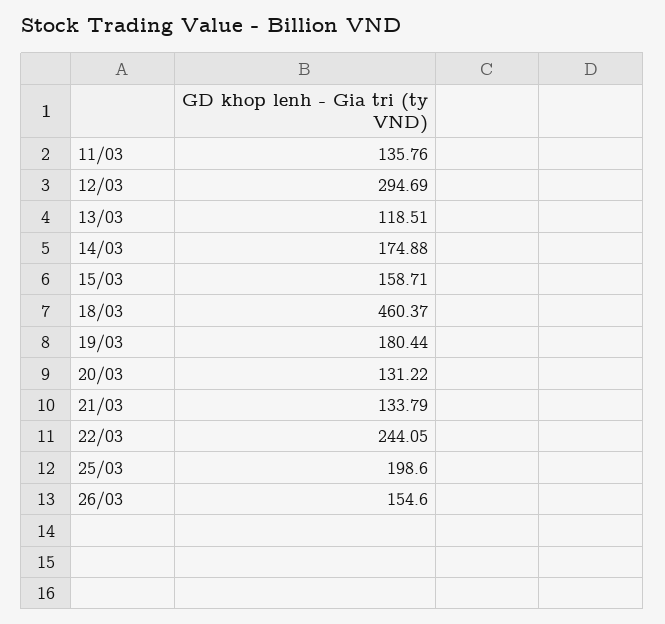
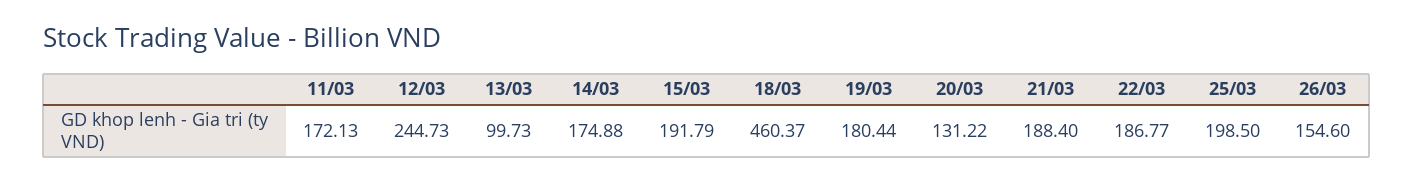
  {
-   "11/03": 135.76,
+   "11/03": 172.13,
-   "12/03": 294.69,
+   "12/03": 244.73,
-   "13/03": 118.51,
+   "13/03": 99.73,
    "14/03": 174.88,
-   "15/03": 158.71,
+   "15/03": 191.79,
    "18/03": 460.37,
    "19/03": 180.44,
    "20/03": 131.22,
-   "21/03": 133.79,
+   "21/03": 188.4,
-   "22/03": 244.05,
+   "22/03": 186.77,
-   "25/03": 198.6,
+   "25/03": 198.5,
    "26/03": 154.6
  }

